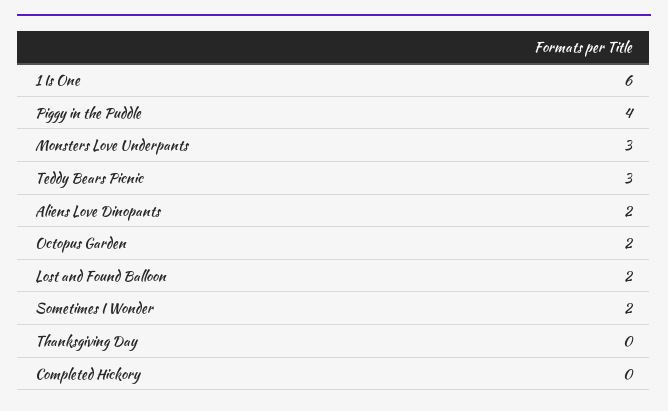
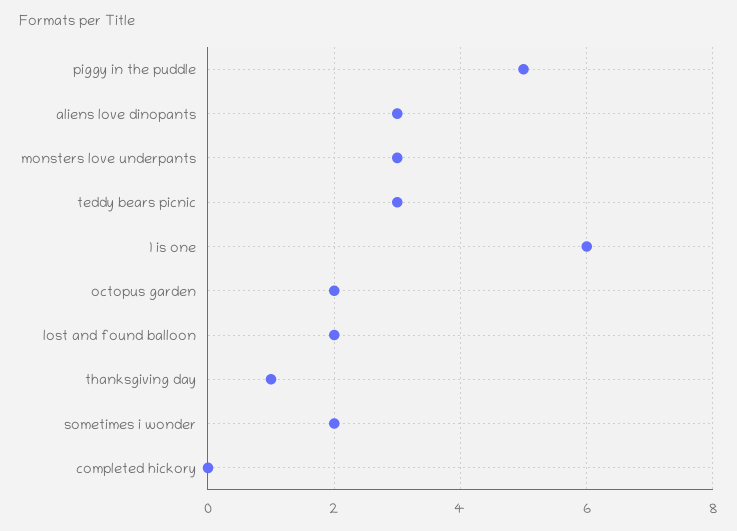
  {
    "1 Is One": 6,
-   "Piggy in the Puddle": 4,
+   "Piggy in the Puddle": 5,
    "Monsters Love Underpants": 3,
    "Teddy Bears Picnic": 3,
-   "Aliens Love Dinopants": 2,
+   "Aliens Love Dinopants": 3,
    "Octopus Garden": 2,
    "Lost and Found Balloon": 2,
    "Sometimes I Wonder": 2,
-   "Thanksgiving Day": 0,
+   "Thanksgiving Day": 1,
    "Completed Hickory": 0
  }

